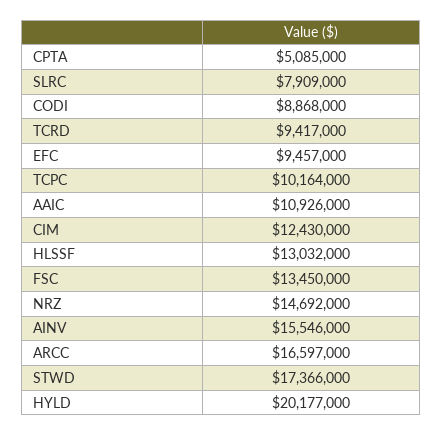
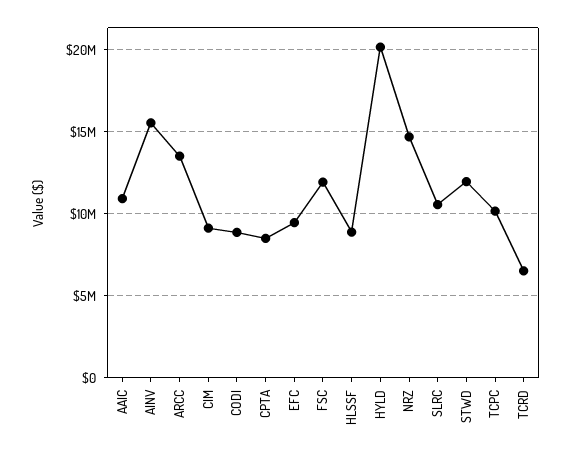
  {
-   "CPTA": 5085000,
+   "CPTA": 8500000,
-   "SLRC": 7909000,
+   "SLRC": 10500000,
    "CODI": 8868000,
-   "TCRD": 9417000,
+   "TCRD": 6500000,
    "EFC": 9457000,
    "TCPC": 10164000,
    "AAIC": 10926000,
-   "CIM": 12430000,
+   "CIM": 9000000,
-   "HLSSF": 13032000,
+   "HLSSF": 9000000,
-   "FSC": 13450000,
+   "FSC": 12000000,
    "NRZ": 14692000,
    "AINV": 15546000,
-   "ARCC": 16597000,
+   "ARCC": 13500000,
-   "STWD": 17366000,
+   "STWD": 12000000,
    "HYLD": 20177000
  }

